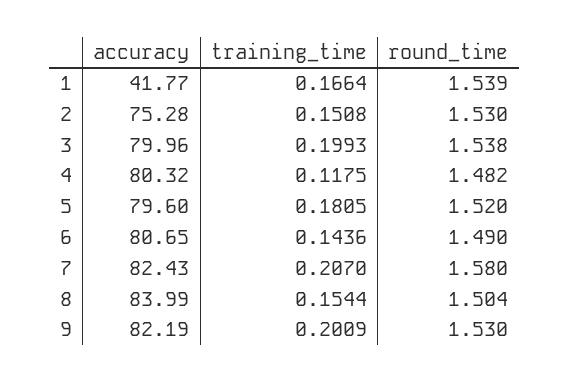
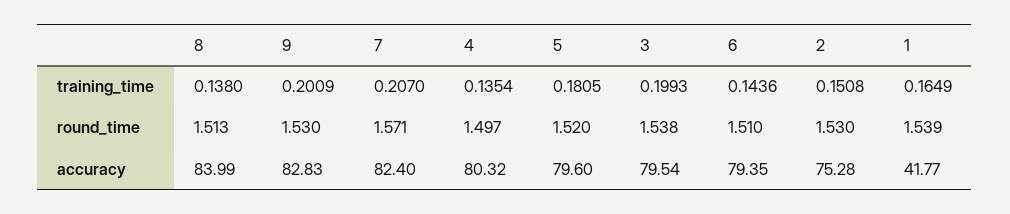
  {
    "accuracy": {
      "1": 41.77,
      "2": 75.28,
-     "3": 79.96,
+     "3": 79.54,
      "4": 80.32,
      "5": 79.6,
-     "6": 80.65,
+     "6": 79.35,
-     "7": 82.43,
+     "7": 82.4,
      "8": 83.99,
-     "9": 82.19
+     "9": 82.83
    },
    "training_time": {
-     "1": 0.1664,
+     "1": 0.1649,
      "2": 0.1508,
      "3": 0.1993,
-     "4": 0.1175,
+     "4": 0.1354,
      "5": 0.1805,
      "6": 0.1436,
      "7": 0.207,
-     "8": 0.1544,
+     "8": 0.138,
      "9": 0.2009
    },
    "round_time": {
      "1": 1.539,
      "2": 1.53,
      "3": 1.538,
-     "4": 1.482,
+     "4": 1.497,
      "5": 1.52,
-     "6": 1.49,
+     "6": 1.51,
-     "7": 1.58,
+     "7": 1.571,
-     "8": 1.504,
+     "8": 1.513,
      "9": 1.53
    }
  }

